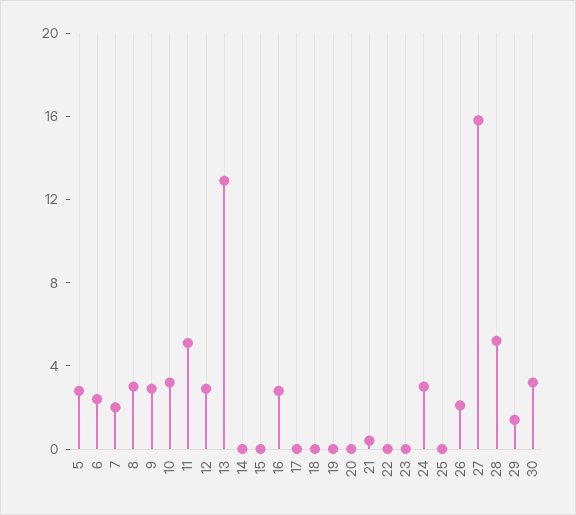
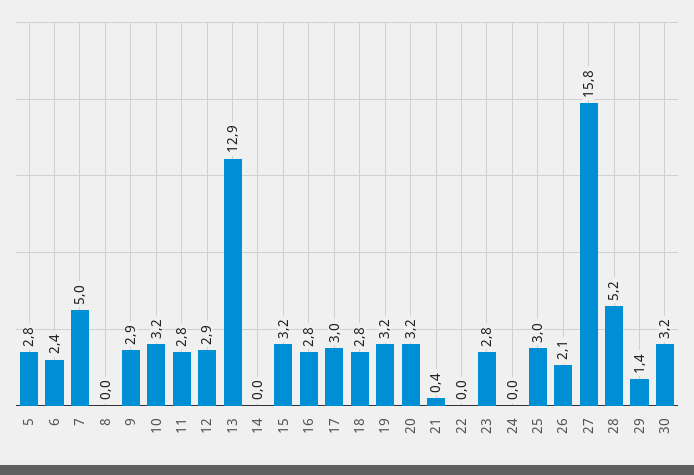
  {
    "5": 2.8,
    "6": 2.4,
-   "7": 2,
+   "7": 5,
-   "8": 3,
+   "8": 0,
    "9": 2.9,
    "10": 3.2,
-   "11": 5,
+   "11": 2.8,
    "12": 2.9,
    "13": 12.9,
    "14": 0,
-   "15": 0,
+   "15": 3.2,
    "16": 2.8,
-   "17": 0,
+   "17": 3,
-   "18": 0,
+   "18": 2.8,
-   "19": 0,
+   "19": 3.2,
-   "20": 0,
+   "20": 3.2,
    "21": 0.4,
    "22": 0,
-   "23": 0,
+   "23": 2.8,
-   "24": 3,
+   "24": 0,
-   "25": 0,
+   "25": 3,
    "26": 2.1,
    "27": 15.8,
    "28": 5.2,
    "29": 1.4,
    "30": 3.2
  }

